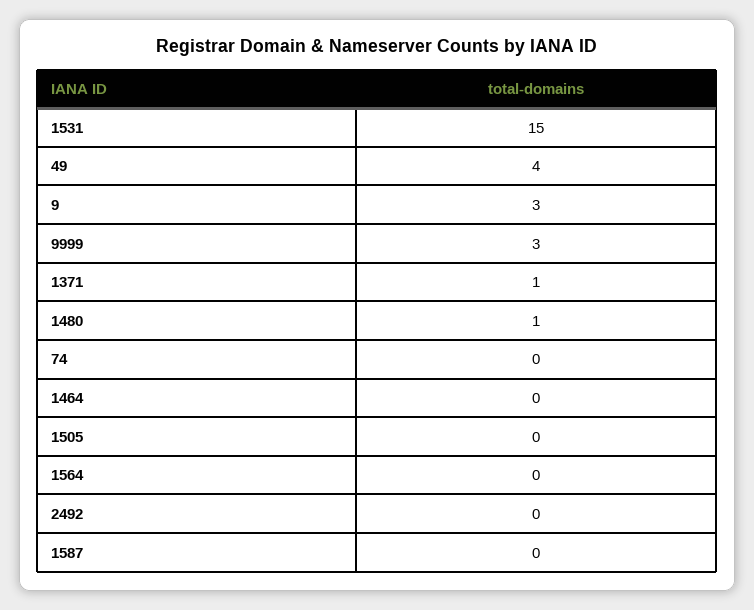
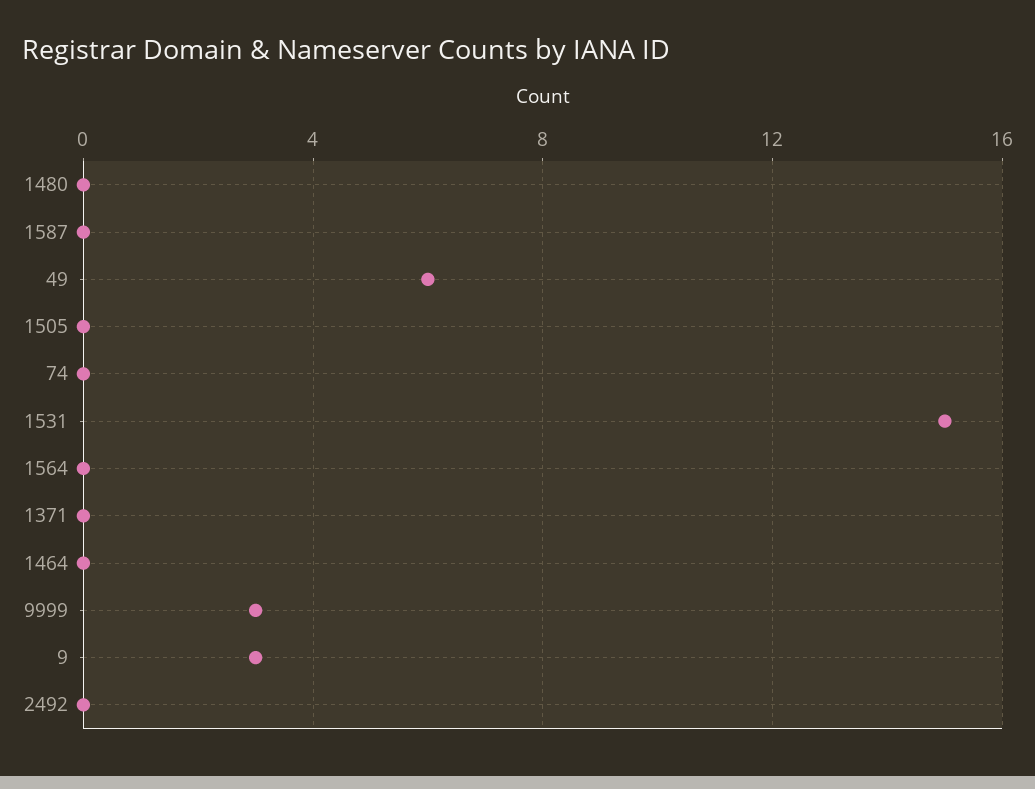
  {
    "1531": 15,
-   "49": 4,
+   "49": 6,
    "9": 3,
    "9999": 3,
-   "1371": 1,
+   "1371": 0,
-   "1480": 1,
+   "1480": 0,
    "74": 0,
    "1464": 0,
    "1505": 0,
    "1564": 0,
    "2492": 0,
    "1587": 0
  }

